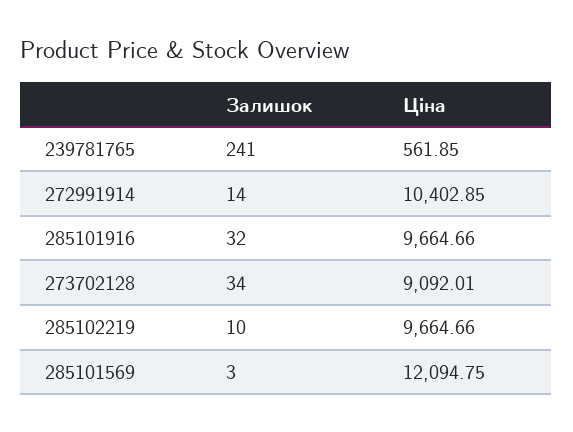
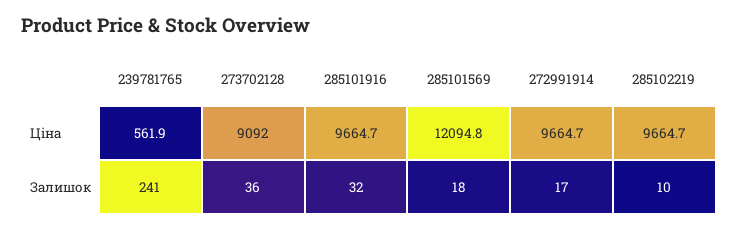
  {
    "Залишок": {
      "239781765": 241,
-     "272991914": 14,
+     "272991914": 17,
      "285101916": 32,
-     "273702128": 34,
+     "273702128": 36,
      "285102219": 10,
-     "285101569": 3
+     "285101569": 18
    },
    "Ціна": {
      "239781765": 561.85,
-     "272991914": 10402.85,
+     "272991914": 9664.7,
      "285101916": 9664.66,
      "273702128": 9092.01,
      "285102219": 9664.66,
      "285101569": 12094.75
    }
  }

